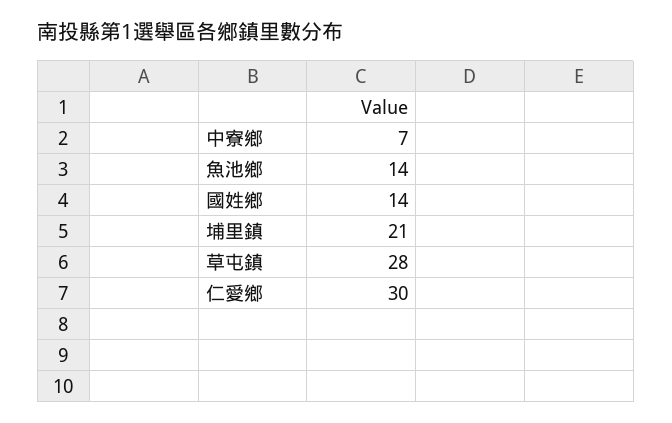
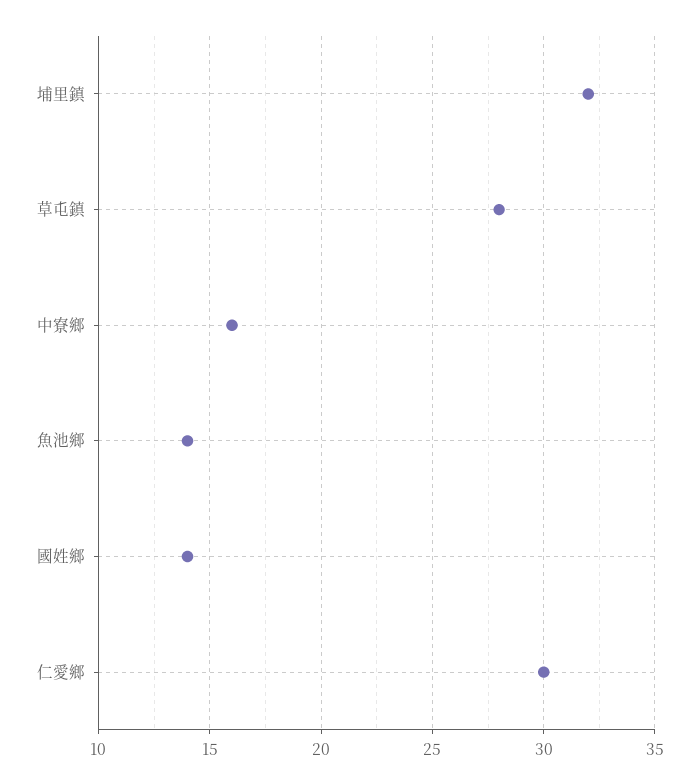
  {
-   "中寮鄉": 7,
+   "中寮鄉": 16,
    "魚池鄉": 14,
    "國姓鄉": 14,
-   "埔里鎮": 21,
+   "埔里鎮": 32,
    "草屯鎮": 28,
    "仁愛鄉": 30
  }

